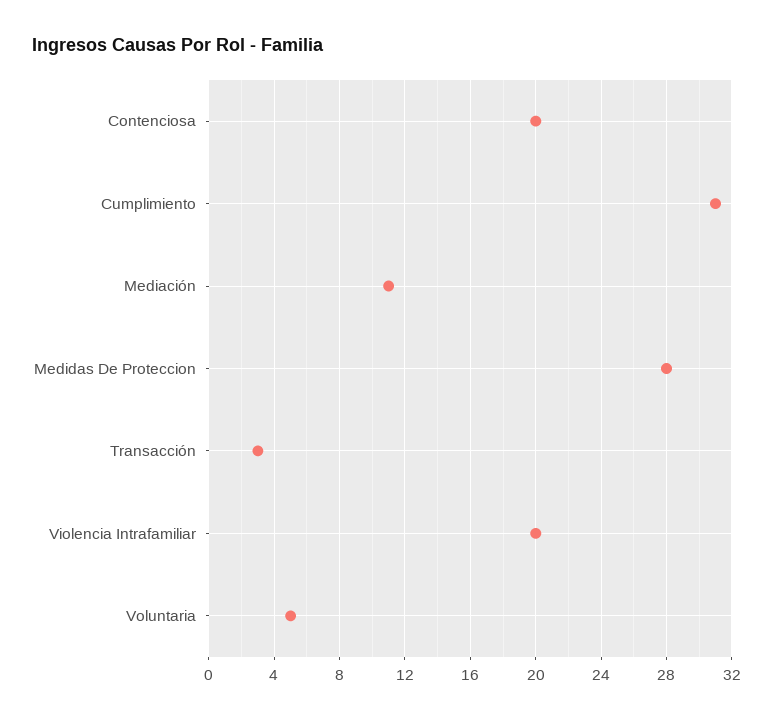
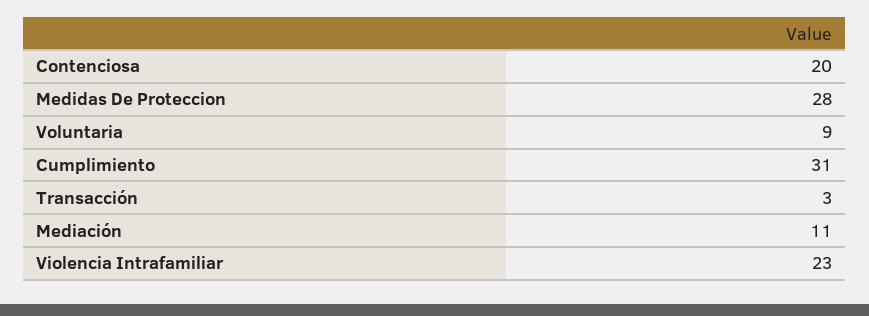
  {
    "Contenciosa": 20,
    "Cumplimiento": 31,
    "Mediación": 11,
    "Medidas De Proteccion": 28,
    "Transacción": 3,
-   "Violencia Intrafamiliar": 20,
+   "Violencia Intrafamiliar": 23,
-   "Voluntaria": 5
+   "Voluntaria": 9
  }

